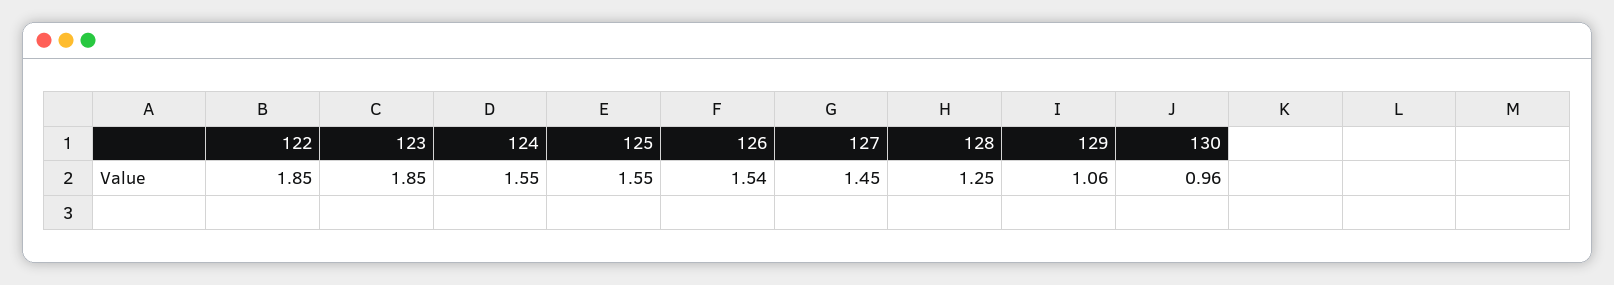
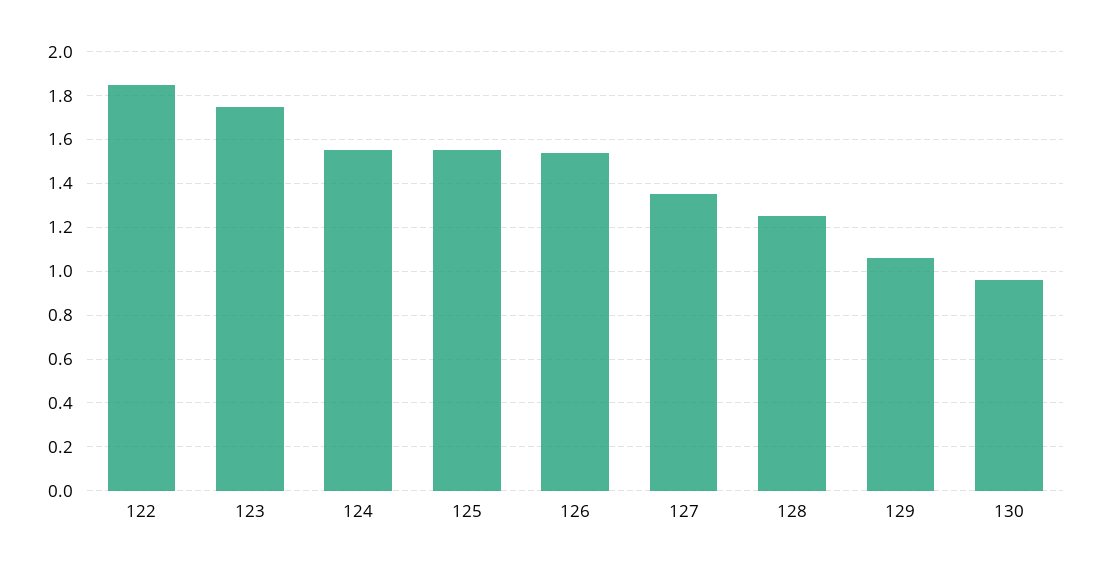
  {
    "122": 1.85,
-   "123": 1.85,
+   "123": 1.75,
    "124": 1.55,
    "125": 1.55,
    "126": 1.54,
-   "127": 1.45,
+   "127": 1.35,
    "128": 1.25,
    "129": 1.06,
    "130": 0.96
  }

